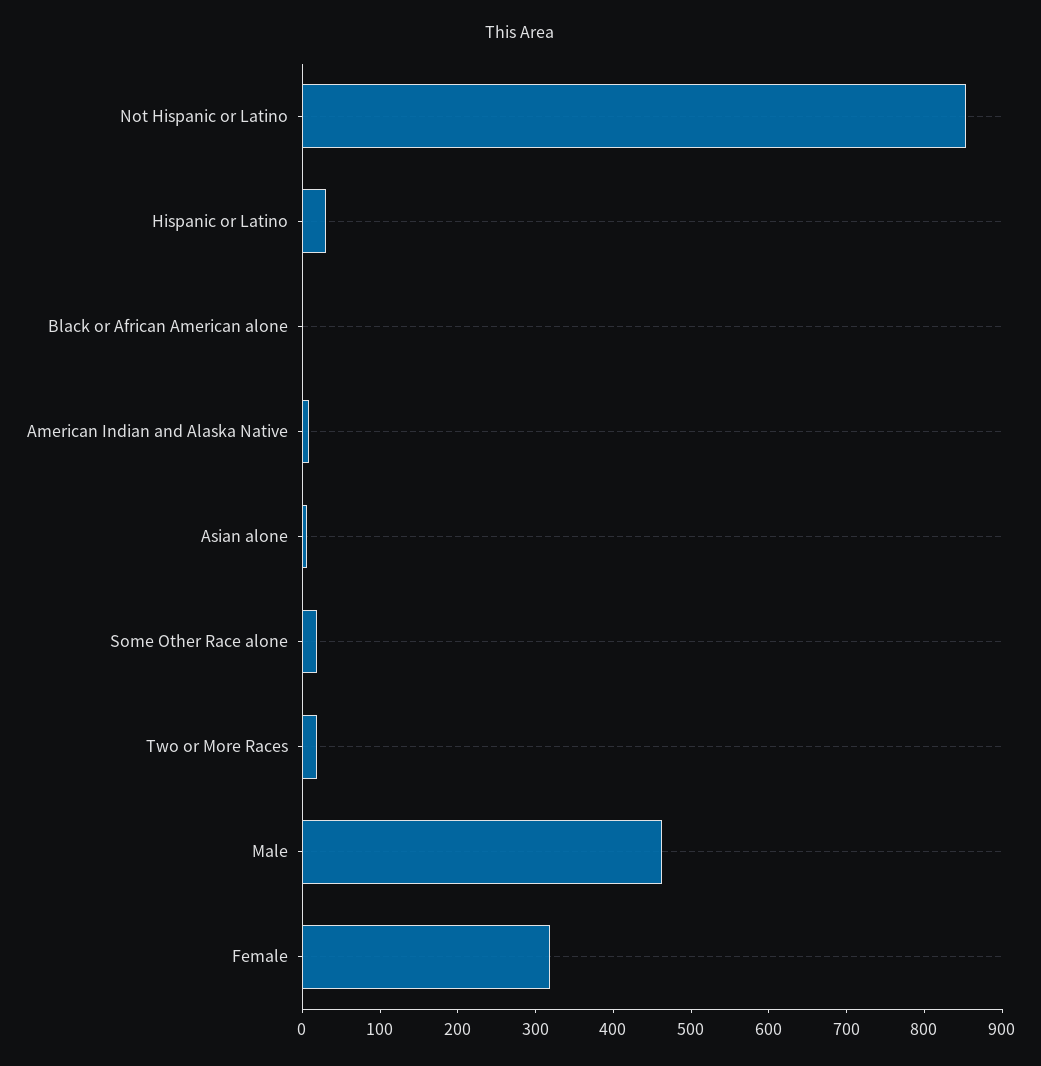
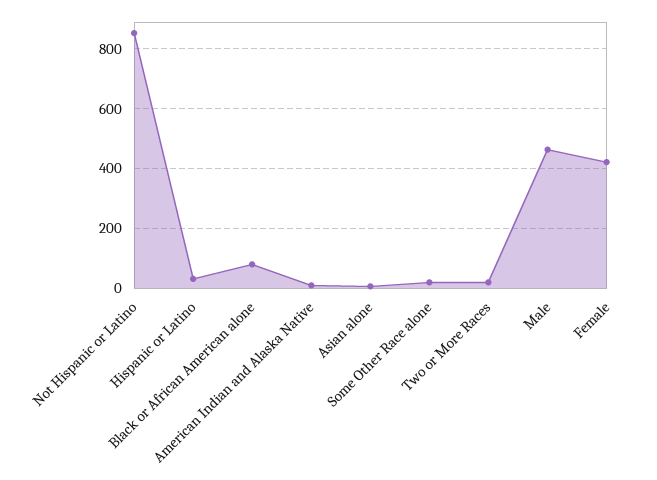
  {
    "Not Hispanic or Latino": 860,
    "Hispanic or Latino": 40,
-   "Black or African American alone": 0,
+   "Black or African American alone": 75,
    "American Indian and Alaska Native": 0,
    "Asian alone": 0,
    "Some Other Race alone": 20,
    "Two or More Races": 20,
    "Male": 460,
-   "Female": 320
+   "Female": 425
  }

